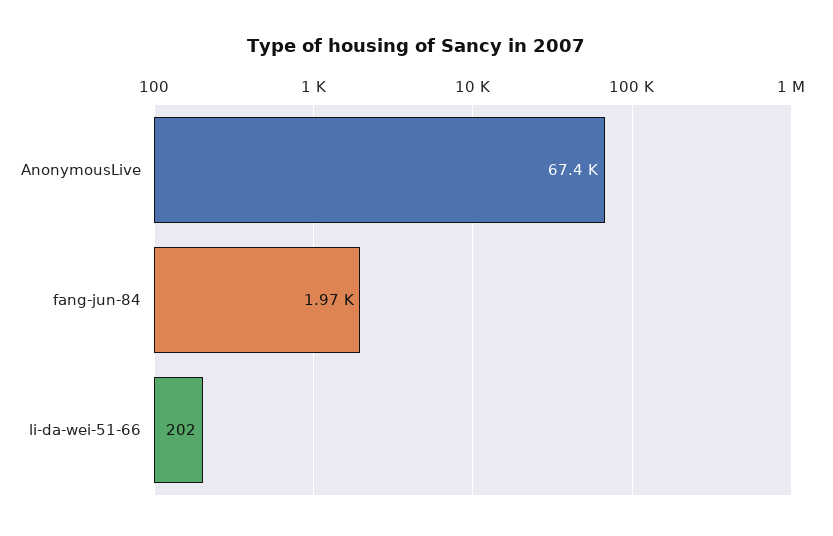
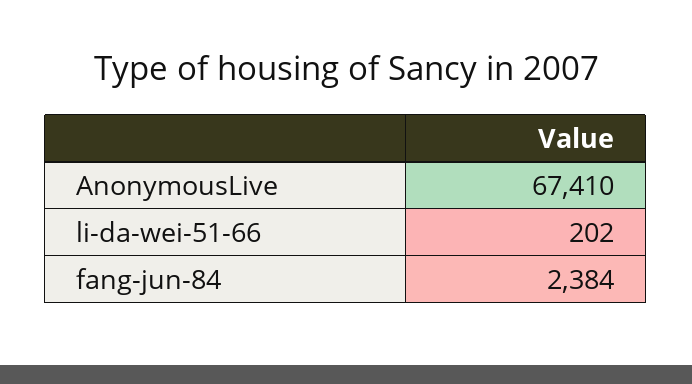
  {
    "AnonymousLive": 67410,
-   "fang-jun-84": 1970,
+   "fang-jun-84": 2384,
    "li-da-wei-51-66": 202
  }

